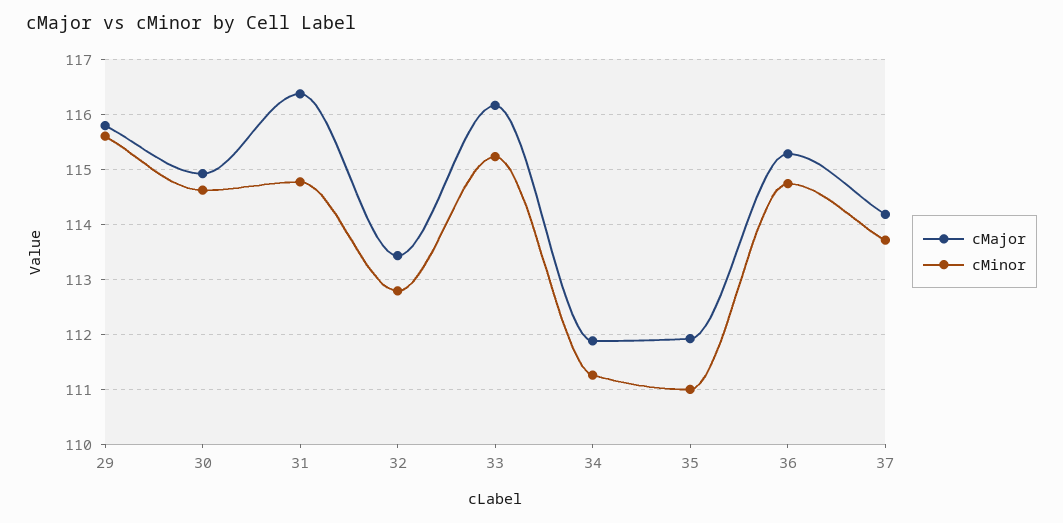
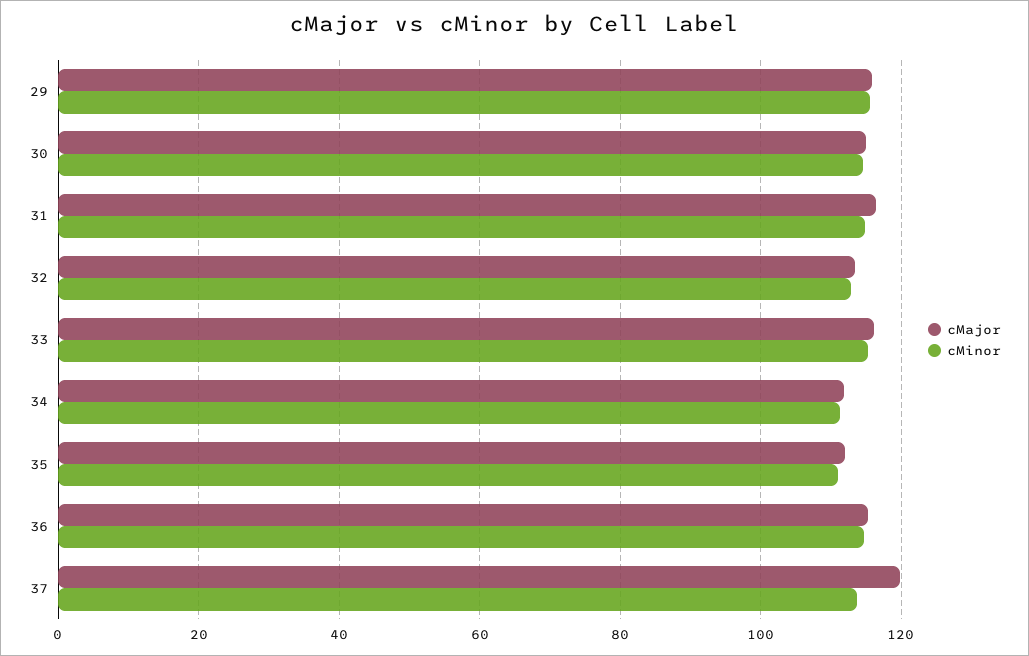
  {
    "cMajor": {
      "29": 115.8,
      "30": 115,
      "31": 116.4,
      "32": 113.4,
      "33": 116.2,
      "34": 111.8,
      "35": 112,
      "36": 115.2,
-     "37": 114.2
+     "37": 120
    },
    "cMinor": {
      "29": 115.6,
      "30": 114.6,
      "31": 114.8,
      "32": 112.8,
      "33": 115.2,
      "34": 111.2,
      "35": 111,
      "36": 114.8,
      "37": 113.8
    }
  }

